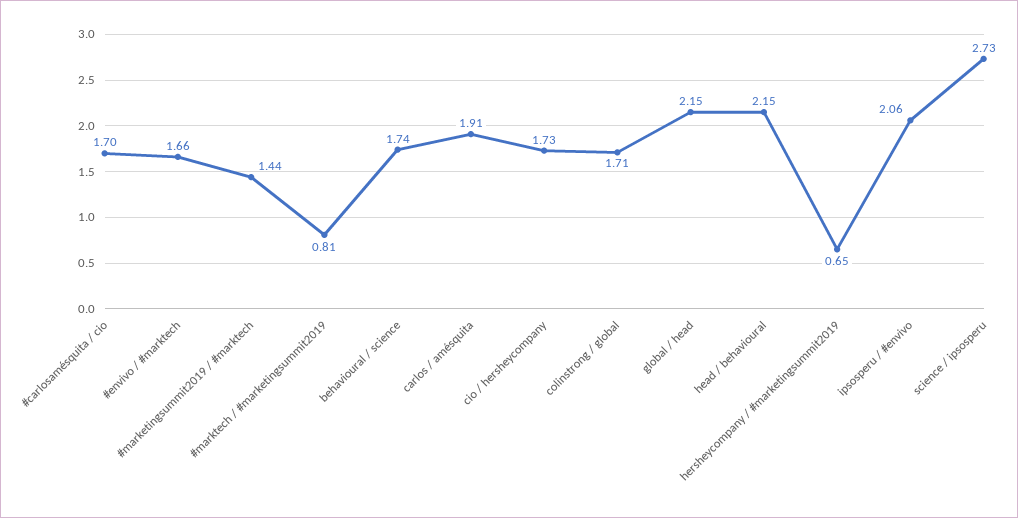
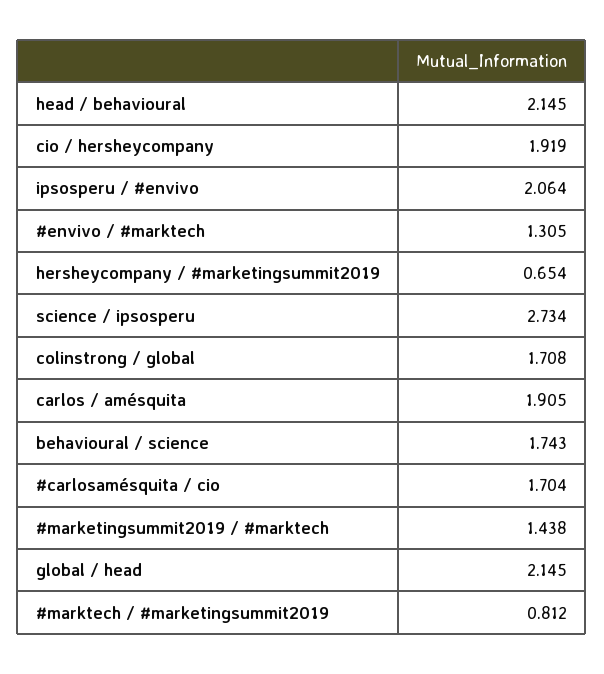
  {
    "#carlosamésquita / cio": 1.704,
-   "#envivo / #marktech": 1.66,
+   "#envivo / #marktech": 1.305,
    "#marketingsummit2019 / #marktech": 1.438,
    "#marktech / #marketingsummit2019": 0.812,
    "behavioural / science": 1.743,
    "carlos / amésquita": 1.905,
-   "cio / hersheycompany": 1.73,
+   "cio / hersheycompany": 1.919,
    "colinstrong / global": 1.708,
    "global / head": 2.145,
    "head / behavioural": 2.145,
    "hersheycompany / #marketingsummit2019": 0.654,
    "ipsosperu / #envivo": 2.064,
    "science / ipsosperu": 2.734
  }

